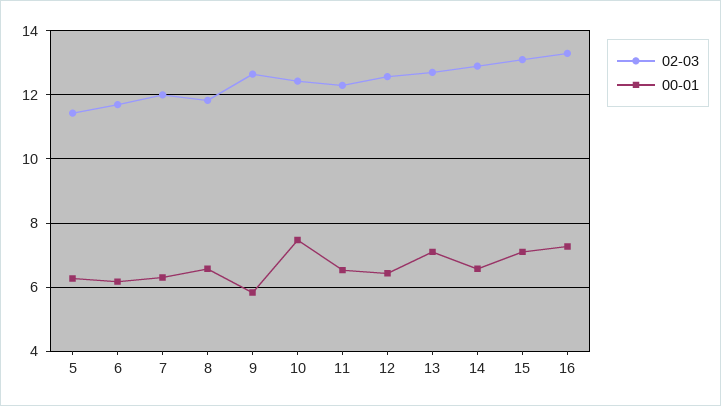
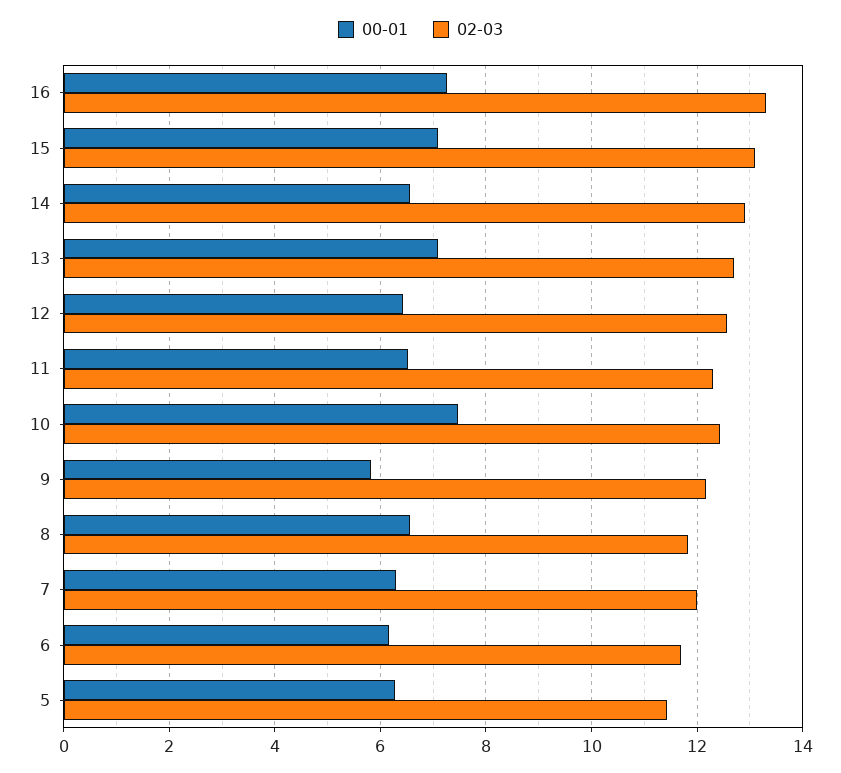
  {
    "02-03": {
      "5": 11.4,
      "6": 11.8,
      "7": 12,
      "8": 11.8,
-     "9": 12.6,
+     "9": 12.2,
      "10": 12.4,
      "11": 12.4,
      "12": 12.6,
      "13": 12.8,
      "14": 13,
      "15": 13.2,
      "16": 13.4
    },
    "00-01": {
      "5": 6.2,
      "6": 6.2,
      "7": 6.4,
      "8": 6.6,
      "9": 5.8,
      "10": 7.4,
      "11": 6.6,
      "12": 6.4,
      "13": 7.2,
      "14": 6.6,
      "15": 7.2,
      "16": 7.2
    }
  }

